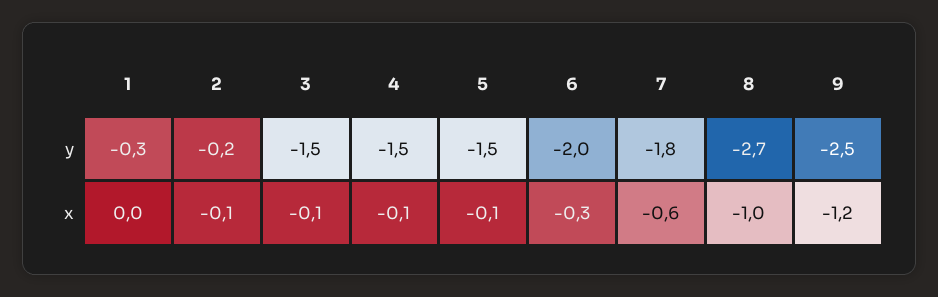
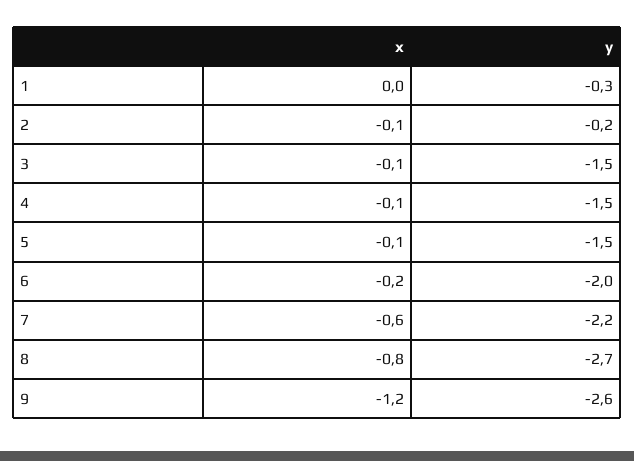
  {
    "1": {
      "y": -0.3,
      "x": 0
    },
    "2": {
      "y": -0.2,
      "x": -0.1
    },
    "3": {
      "y": -1.5,
      "x": -0.1
    },
    "4": {
      "y": -1.5,
      "x": -0.1
    },
    "5": {
      "y": -1.5,
      "x": -0.1
    },
    "6": {
      "y": -2,
-     "x": -0.3
+     "x": -0.2
    },
    "7": {
-     "y": -1.8,
+     "y": -2.2,
      "x": -0.6
    },
    "8": {
      "y": -2.7,
-     "x": -1
+     "x": -0.8
    },
    "9": {
-     "y": -2.5,
+     "y": -2.6,
      "x": -1.2
    }
  }

